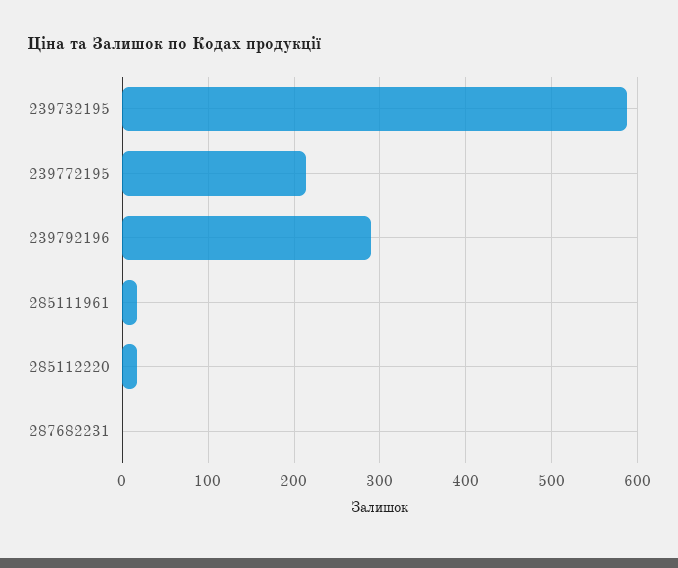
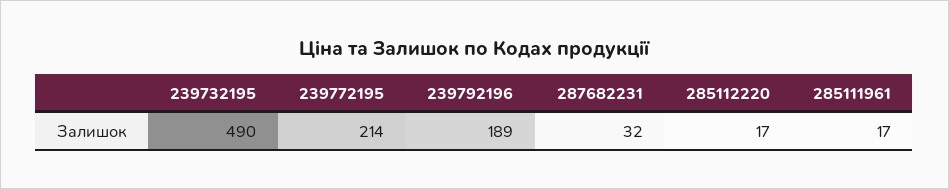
  {
-   "239732195": 590,
+   "239732195": 490,
    "239772195": 214,
-   "239792196": 290,
+   "239792196": 189,
    "285111961": 17,
    "285112220": 17,
-   "287682231": 0
+   "287682231": 32
  }

